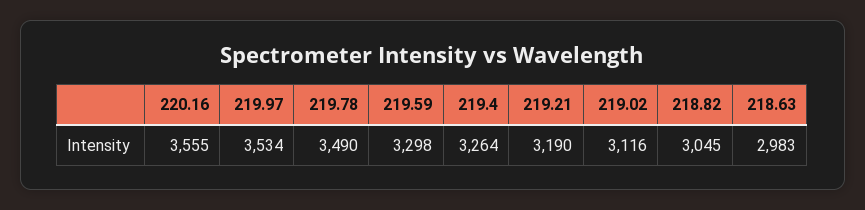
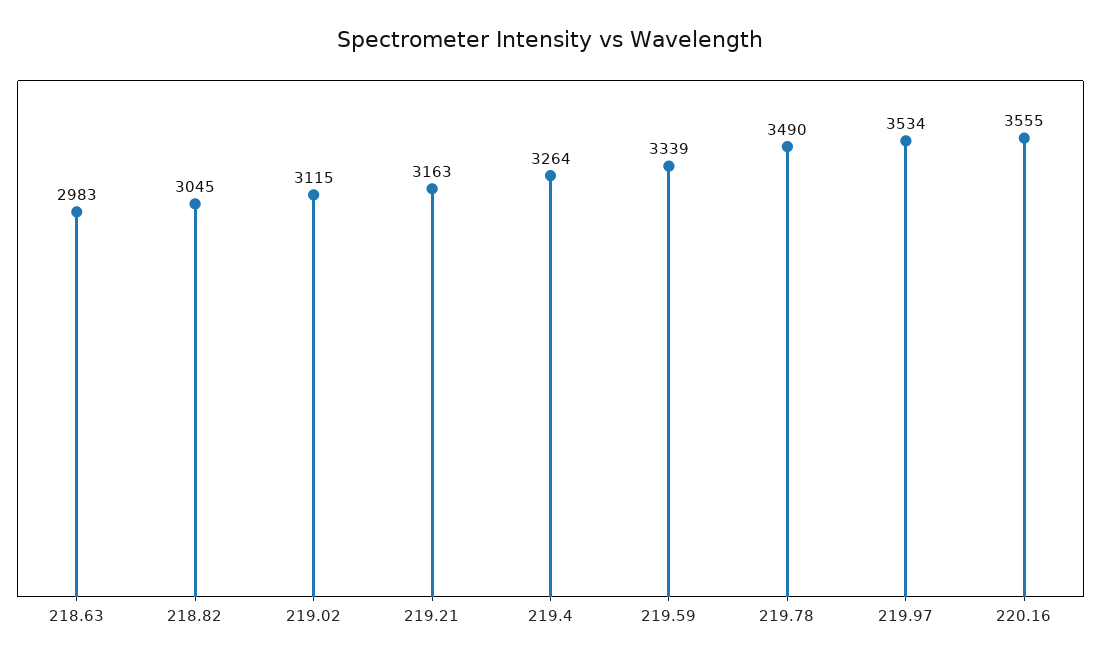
  {
    "220.16": 3555,
    "219.97": 3534,
    "219.78": 3490,
-   "219.59": 3298,
+   "219.59": 3339,
    "219.4": 3264,
-   "219.21": 3190,
+   "219.21": 3163,
-   "219.02": 3116,
+   "219.02": 3115,
    "218.82": 3045,
    "218.63": 2983
  }

